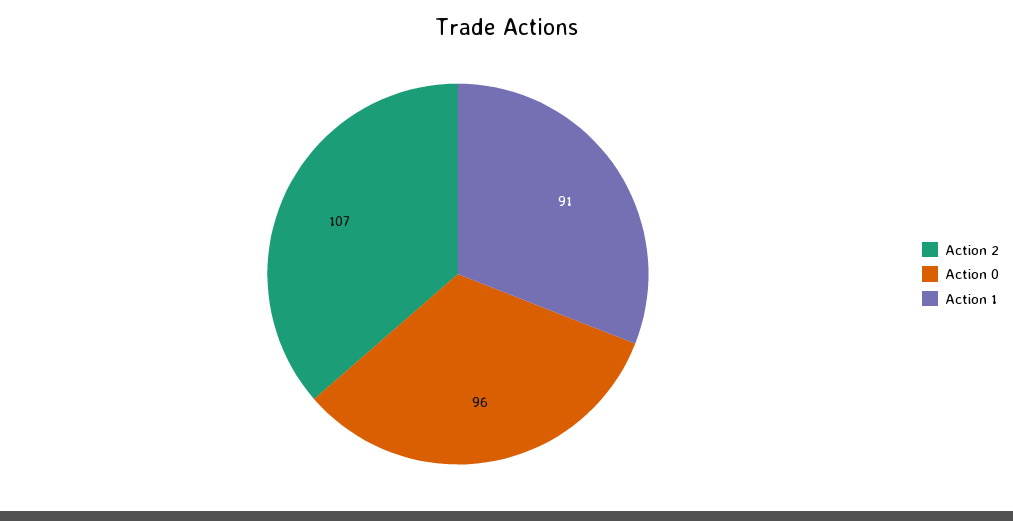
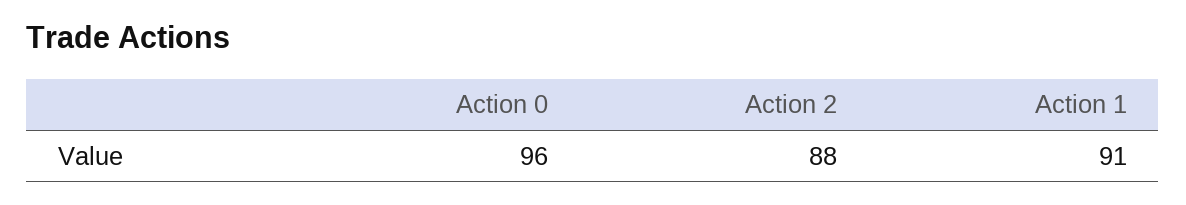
  {
-   "Action 2": 107,
+   "Action 2": 88,
    "Action 0": 96,
    "Action 1": 91
  }

